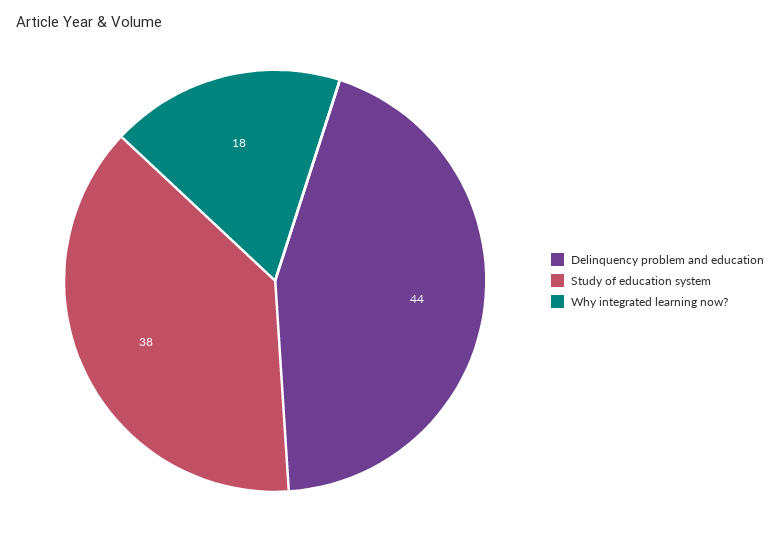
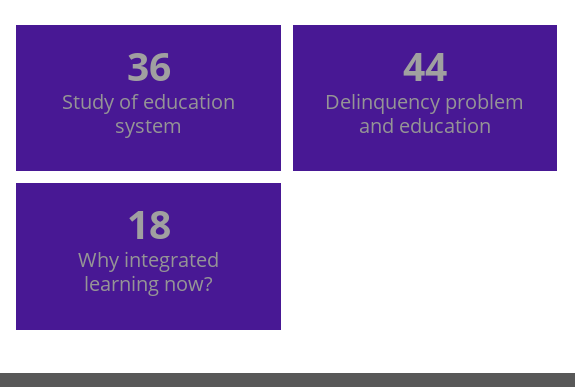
  {
    "Delinquency problem and education": 44,
-   "Study of education system": 38,
+   "Study of education system": 36,
    "Why integrated learning now?": 18
  }

